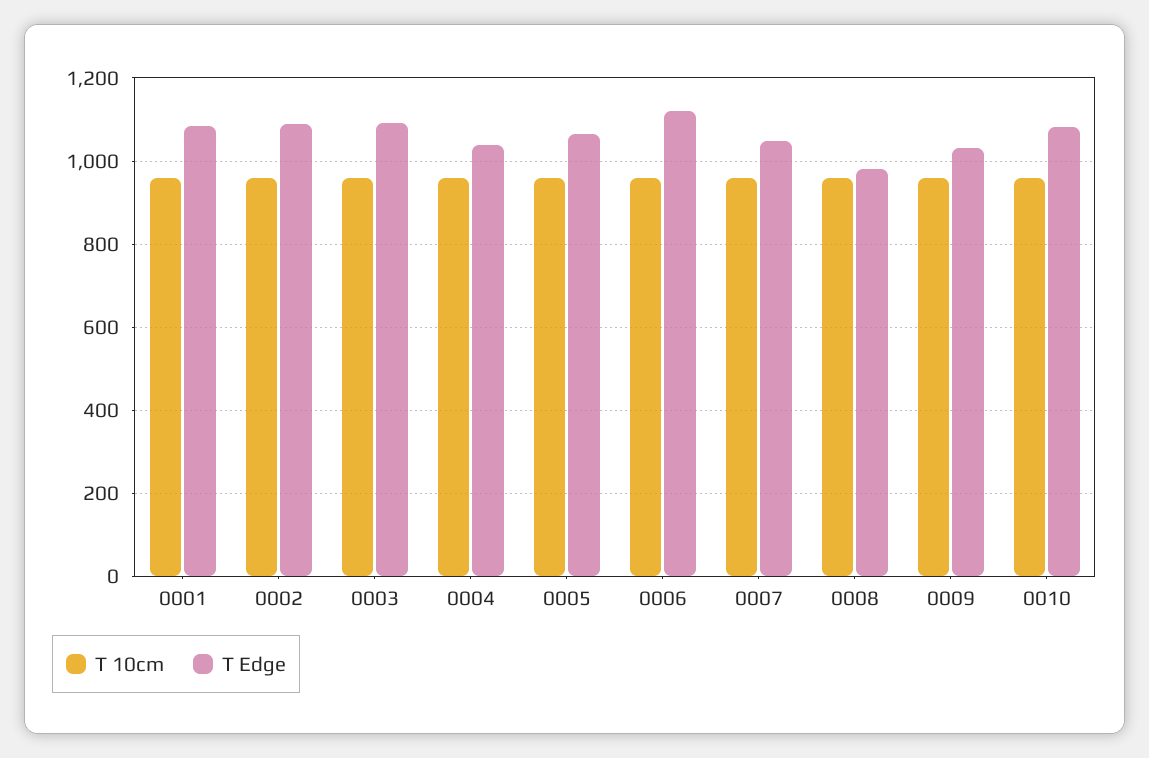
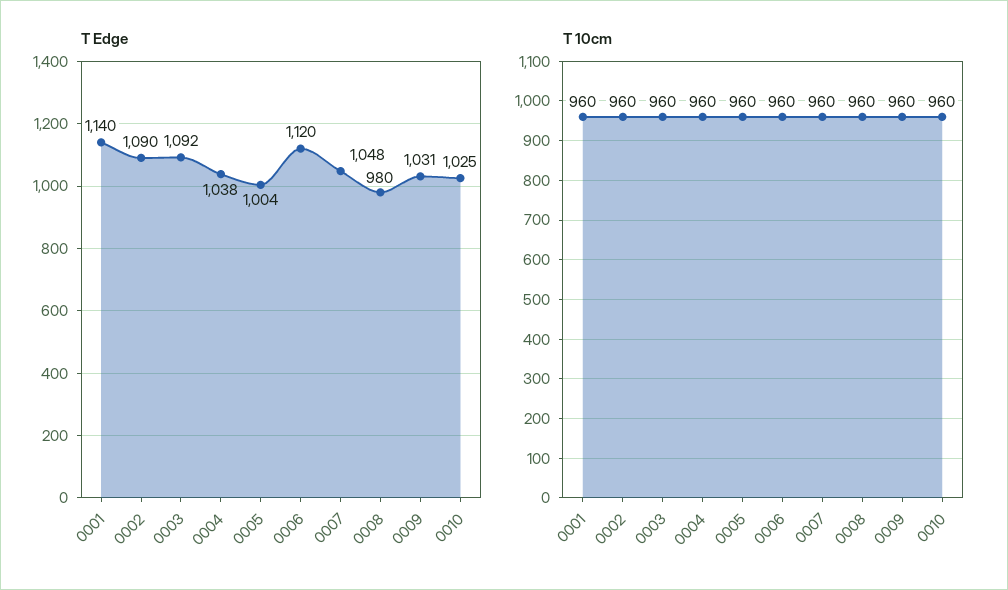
  {
    "T 10cm": {
      "0001": 960,
      "0002": 960,
      "0003": 960,
      "0004": 960,
      "0005": 960,
      "0006": 960,
      "0007": 960,
      "0008": 960,
      "0009": 960,
      "0010": 960
    },
    "T Edge": {
-     "0001": 1080,
+     "0001": 1140,
      "0002": 1090,
      "0003": 1092,
      "0004": 1038,
-     "0005": 1060,
+     "0005": 1004,
      "0006": 1120,
      "0007": 1048,
      "0008": 980,
      "0009": 1031,
-     "0010": 1080
+     "0010": 1025
    }
  }

